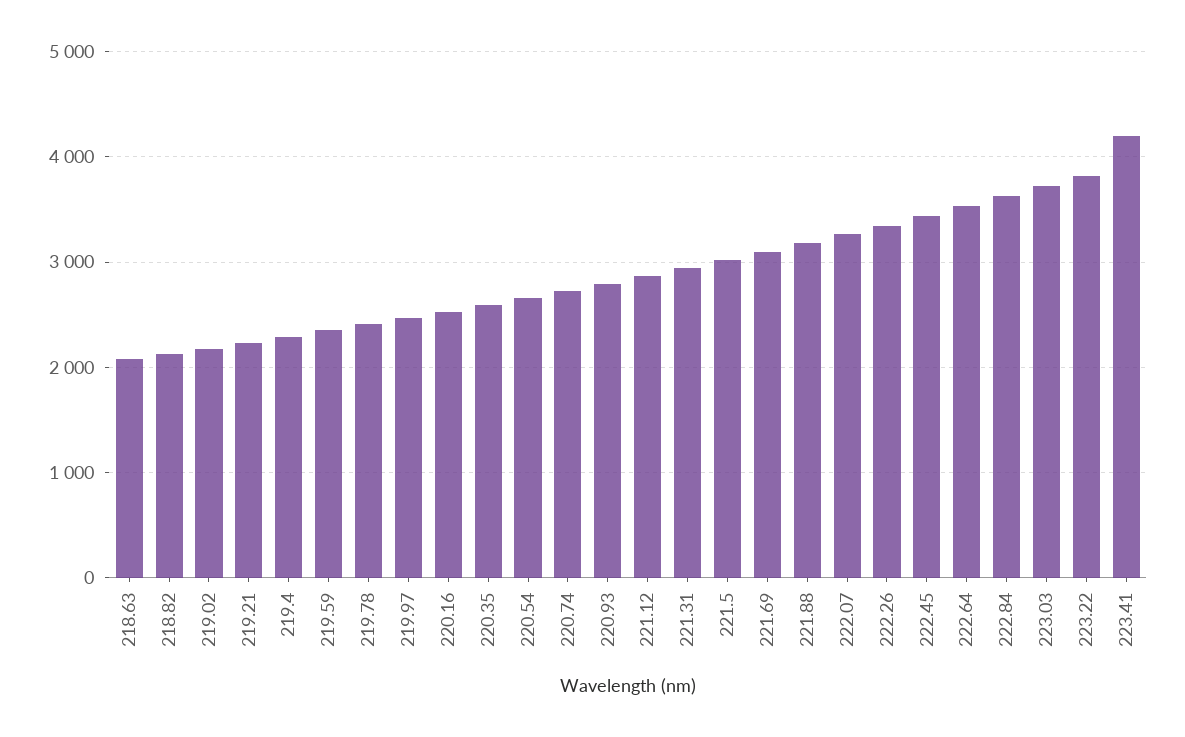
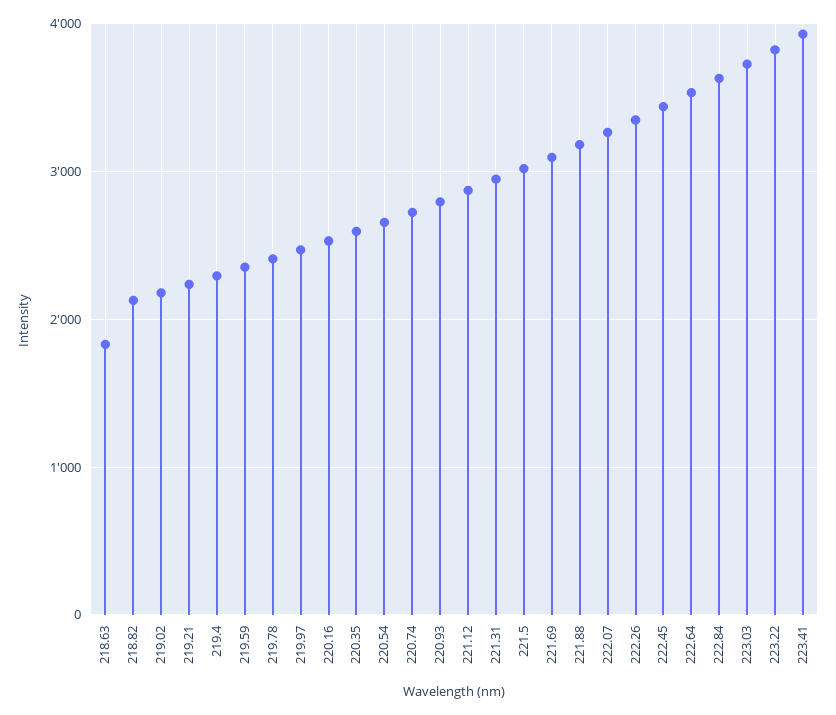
  {
-   "218.63": 2100,
+   "218.63": 1800,
    "218.82": 2100,
    "219.02": 2200,
    "219.21": 2200,
    "219.4": 2300,
    "219.59": 2400,
    "219.78": 2400,
    "219.97": 2500,
    "220.16": 2500,
    "220.35": 2600,
    "220.54": 2700,
    "220.74": 2700,
    "220.93": 2800,
    "221.12": 2900,
    "221.31": 2900,
    "221.5": 3000,
    "221.69": 3100,
    "221.88": 3200,
    "222.07": 3300,
    "222.26": 3300,
    "222.45": 3400,
    "222.64": 3500,
    "222.84": 3600,
    "223.03": 3700,
    "223.22": 3800,
-   "223.41": 4200
+   "223.41": 3900
  }

